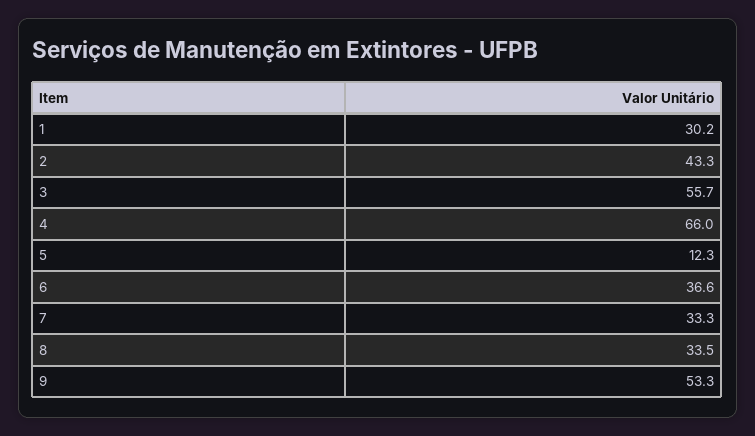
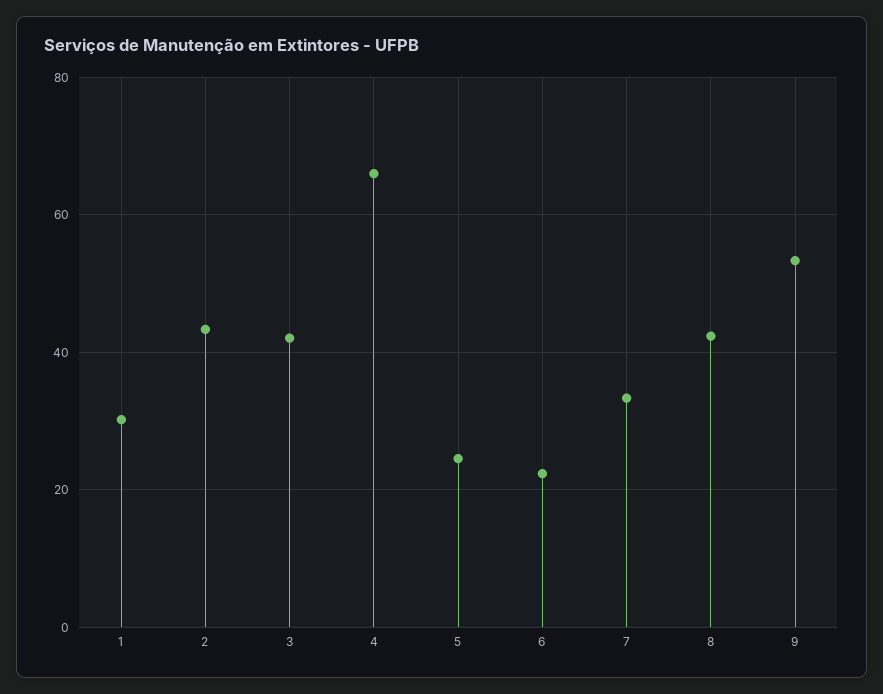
  {
    "1": 30.2,
    "2": 43.3,
-   "3": 55.7,
+   "3": 42,
    "4": 66,
-   "5": 12.3,
+   "5": 24,
-   "6": 36.6,
+   "6": 22,
    "7": 33.3,
-   "8": 33.5,
+   "8": 42,
    "9": 53.3
  }

